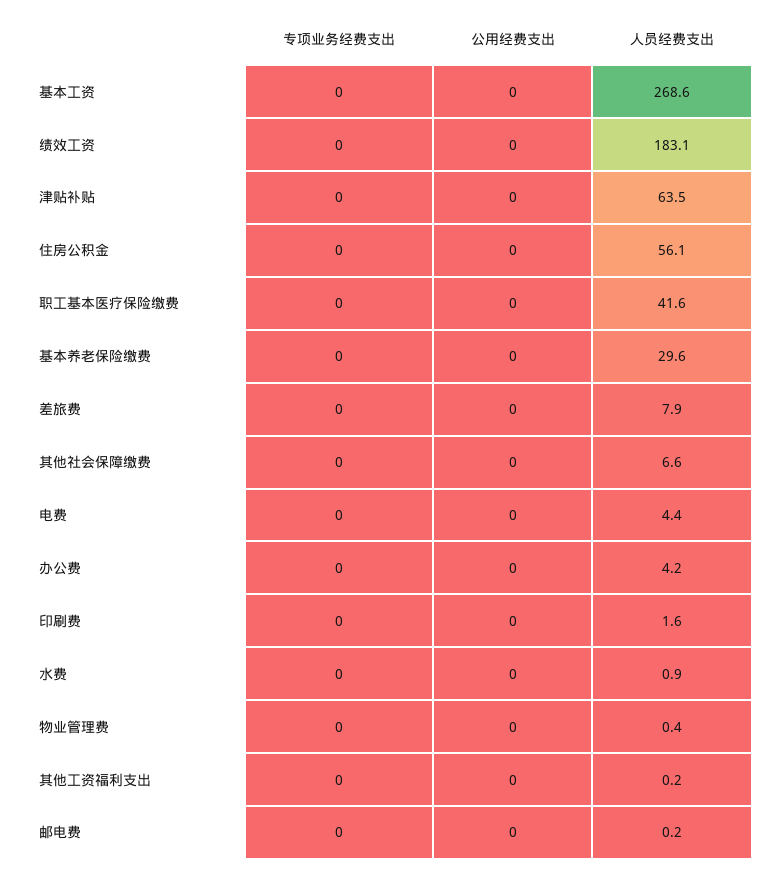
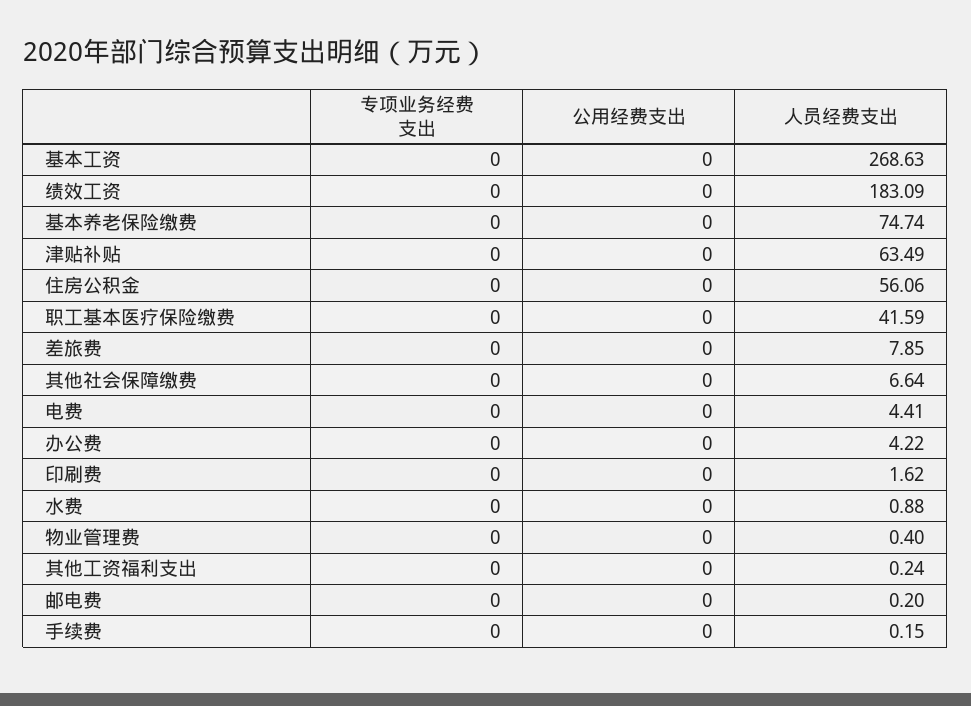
  {
    "专项业务经费支出": {
      "基本工资": 0,
      "绩效工资": 0,
      "津贴补贴": 0,
      "住房公积金": 0,
      "职工基本医疗保险缴费": 0,
      "基本养老保险缴费": 0,
      "差旅费": 0,
      "其他社会保障缴费": 0,
      "电费": 0,
      "办公费": 0,
      "印刷费": 0,
      "水费": 0,
      "物业管理费": 0,
      "其他工资福利支出": 0,
-     "邮电费": 0
+     "邮电费": 0,
+     "手续费": 0
    },
    "公用经费支出": {
      "基本工资": 0,
      "绩效工资": 0,
      "津贴补贴": 0,
      "住房公积金": 0,
      "职工基本医疗保险缴费": 0,
      "基本养老保险缴费": 0,
      "差旅费": 0,
      "其他社会保障缴费": 0,
      "电费": 0,
      "办公费": 0,
      "印刷费": 0,
      "水费": 0,
      "物业管理费": 0,
      "其他工资福利支出": 0,
-     "邮电费": 0
+     "邮电费": 0,
+     "手续费": 0
    },
    "人员经费支出": {
      "基本工资": 268.63,
      "绩效工资": 183.09,
      "津贴补贴": 63.49,
      "住房公积金": 56.06,
      "职工基本医疗保险缴费": 41.59,
-     "基本养老保险缴费": 29.6,
+     "基本养老保险缴费": 74.74,
      "差旅费": 7.85,
      "其他社会保障缴费": 6.64,
      "电费": 4.41,
      "办公费": 4.22,
      "印刷费": 1.62,
      "水费": 0.88,
      "物业管理费": 0.4,
      "其他工资福利支出": 0.24,
-     "邮电费": 0.2
+     "邮电费": 0.2,
+     "手续费": 0.15
    }
  }

